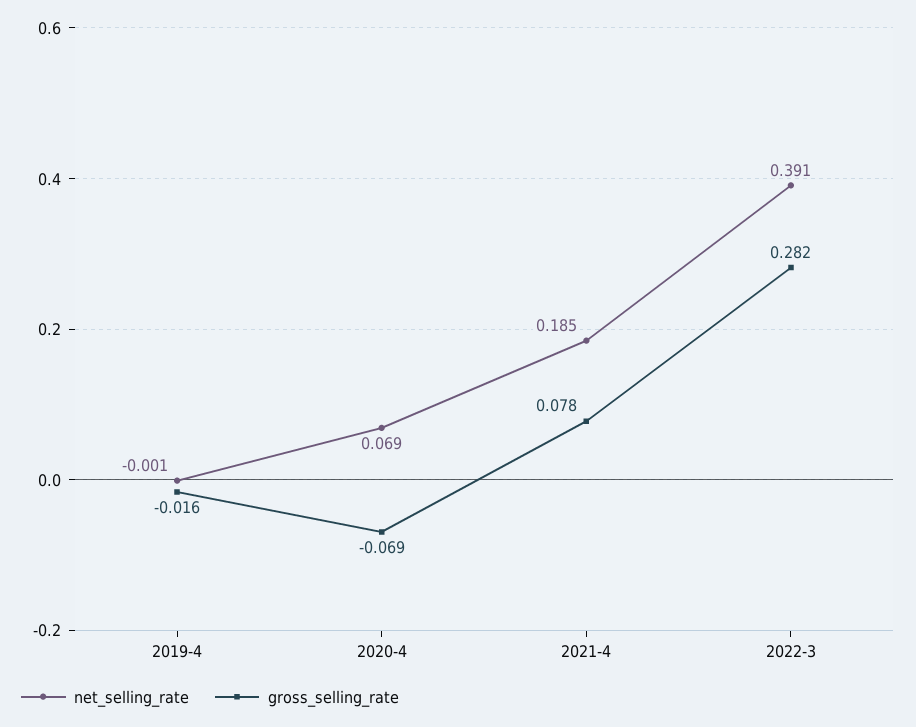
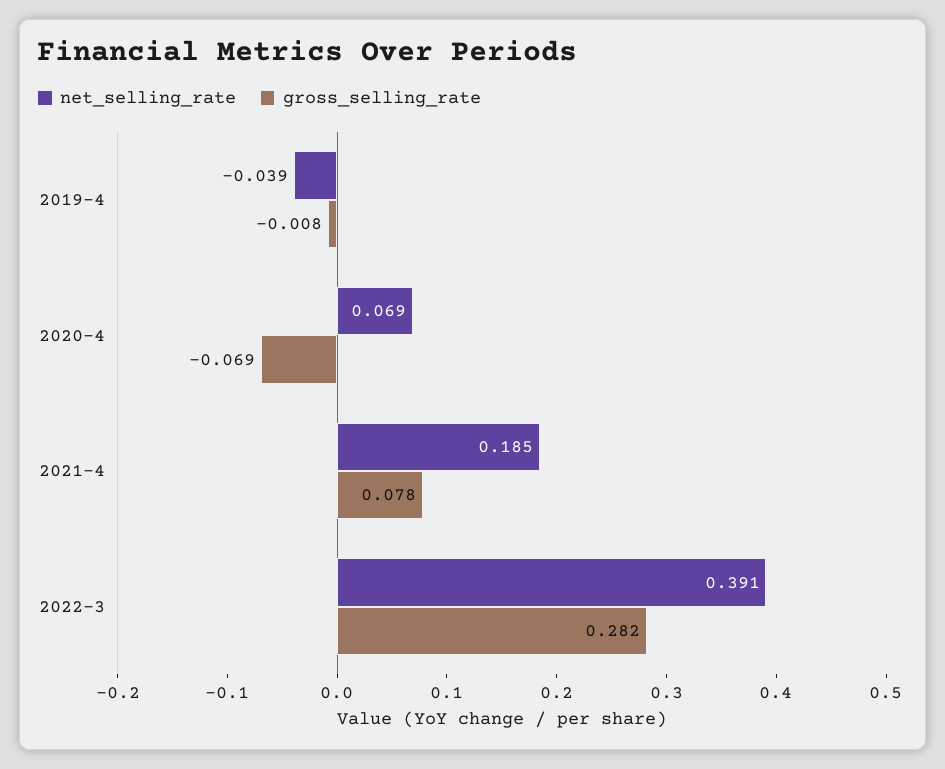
  {
    "net_selling_rate": {
-     "2019-4": -0.001,
+     "2019-4": -0.039,
      "2020-4": 0.069,
      "2021-4": 0.185,
      "2022-3": 0.391
    },
    "gross_selling_rate": {
-     "2019-4": -0.016,
+     "2019-4": -0.008,
      "2020-4": -0.069,
      "2021-4": 0.078,
      "2022-3": 0.282
    }
  }

